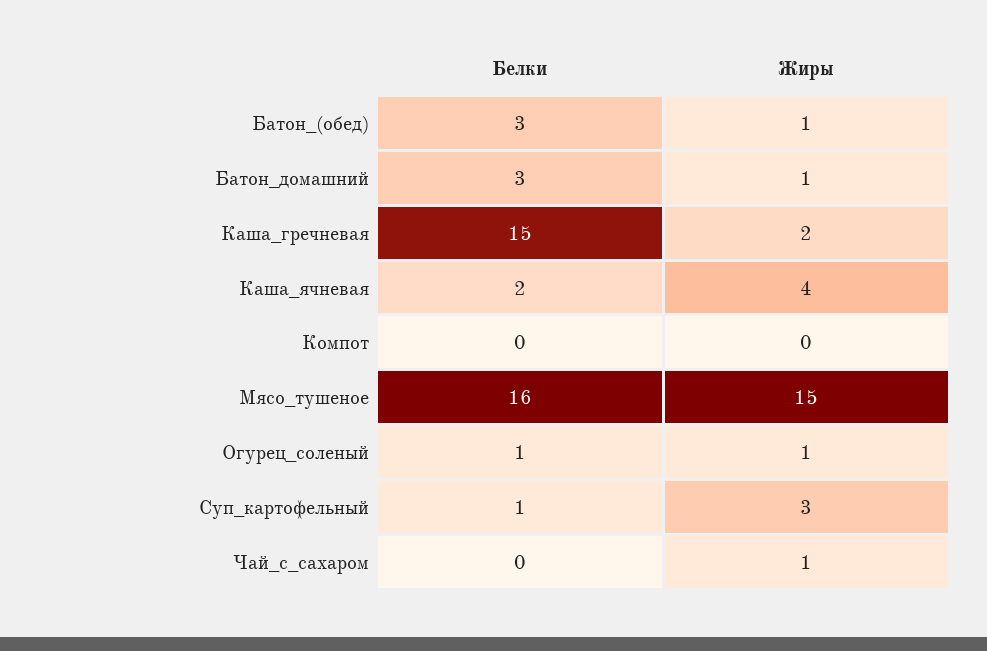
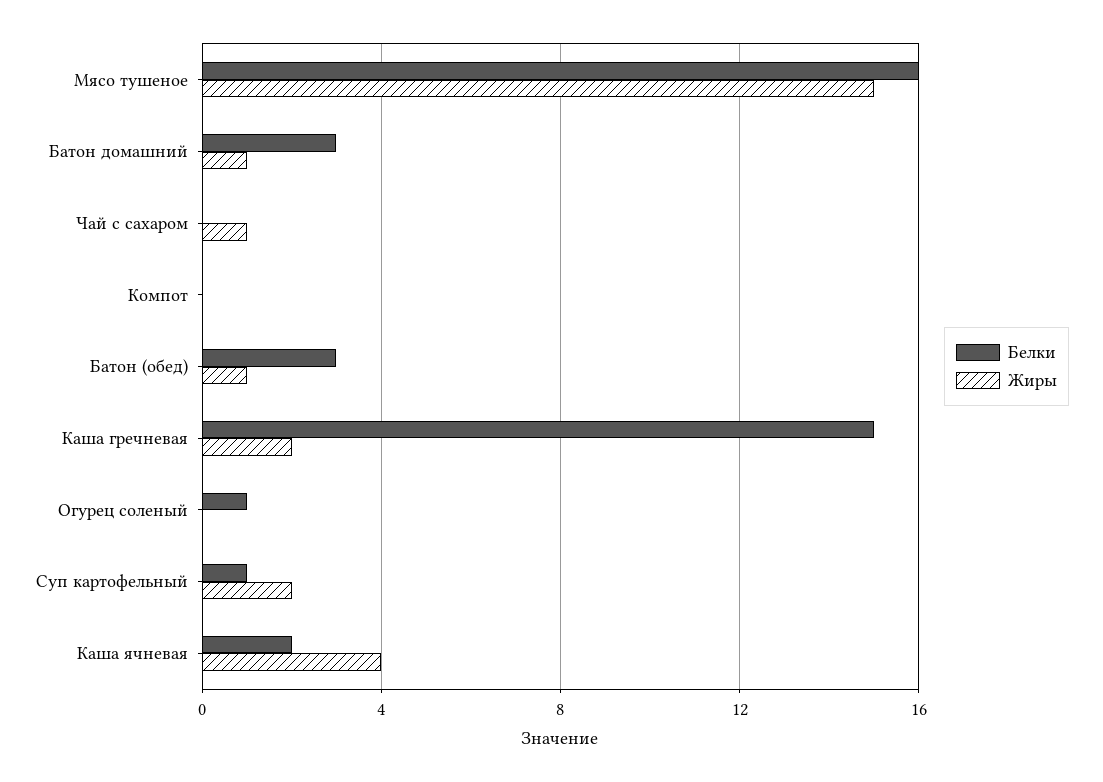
  {
    "Белки": {
      "Батон_(обед)": 3,
      "Батон_домашний": 3,
      "Каша_гречневая": 15,
      "Каша_ячневая": 2,
      "Компот": 0,
      "Мясо_тушеное": 16,
      "Огурец_соленый": 1,
      "Суп_картофельный": 1,
      "Чай_с_сахаром": 0
    },
    "Жиры": {
      "Батон_(обед)": 1,
      "Батон_домашний": 1,
      "Каша_гречневая": 2,
      "Каша_ячневая": 4,
      "Компот": 0,
      "Мясо_тушеное": 15,
-     "Огурец_соленый": 1,
+     "Огурец_соленый": 0,
-     "Суп_картофельный": 3,
+     "Суп_картофельный": 2,
      "Чай_с_сахаром": 1
    }
  }

